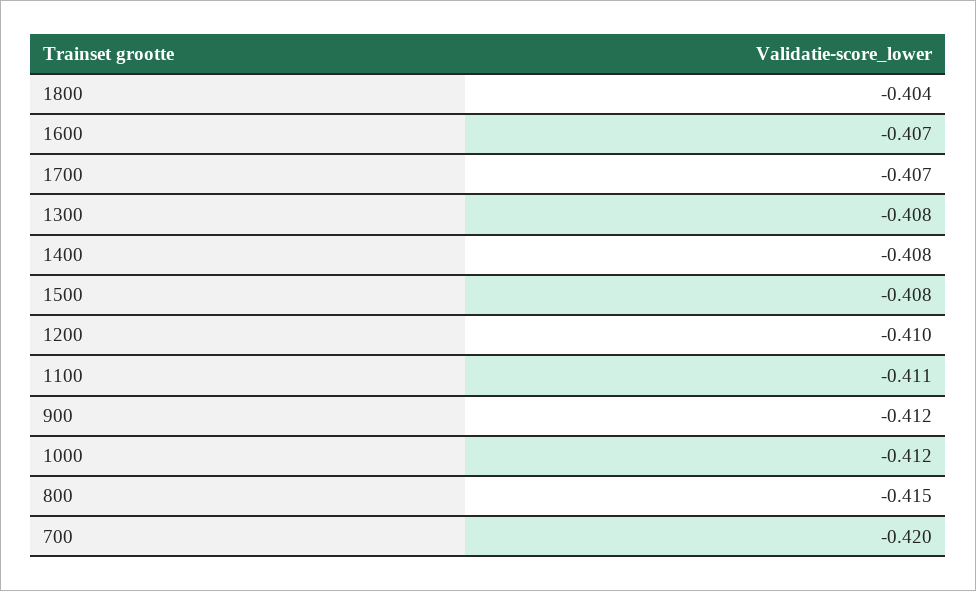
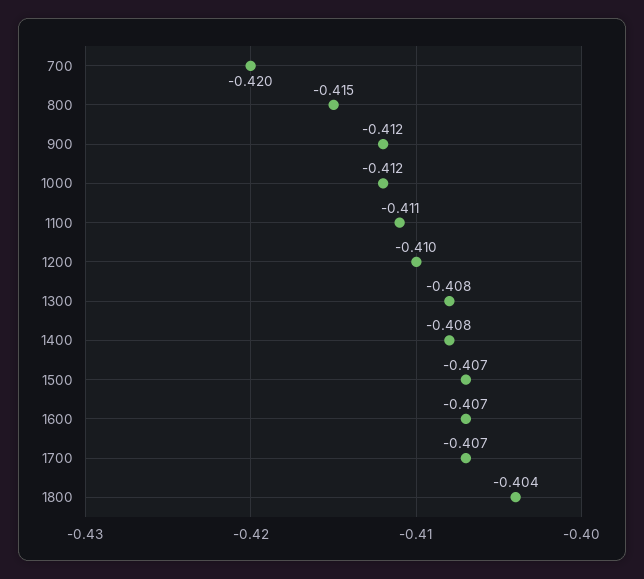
  {
    "1800": -0.404,
    "1600": -0.407,
    "1700": -0.407,
    "1300": -0.408,
    "1400": -0.408,
-   "1500": -0.408,
+   "1500": -0.407,
    "1200": -0.41,
    "1100": -0.411,
    "900": -0.412,
    "1000": -0.412,
    "800": -0.415,
    "700": -0.42
  }

